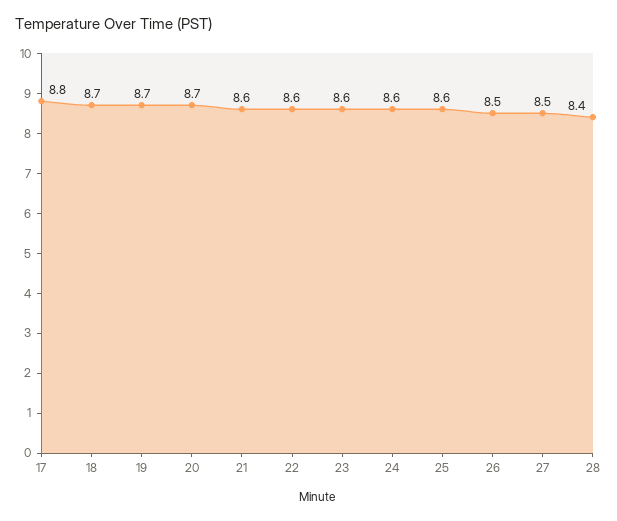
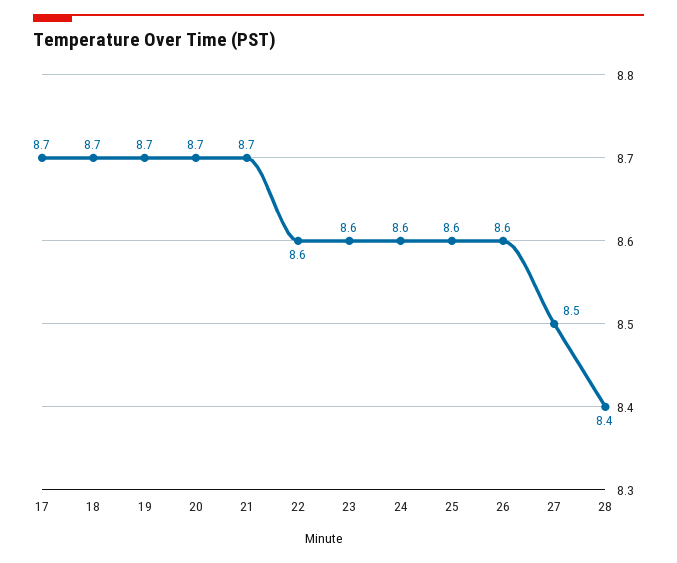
  {
-   "17": 8.8,
+   "17": 8.7,
    "18": 8.7,
    "19": 8.7,
    "20": 8.7,
-   "21": 8.6,
+   "21": 8.7,
    "22": 8.6,
    "23": 8.6,
    "24": 8.6,
    "25": 8.6,
-   "26": 8.5,
+   "26": 8.6,
    "27": 8.5,
    "28": 8.4
  }

